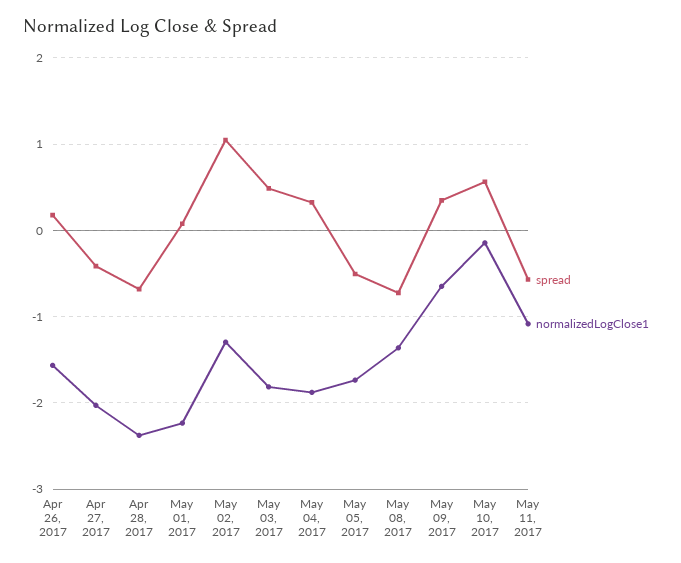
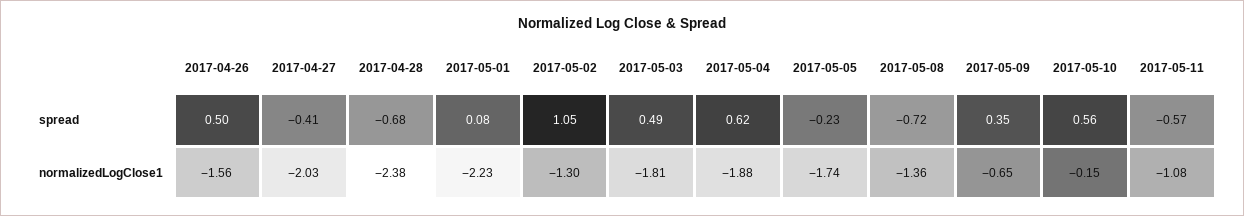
  {
    "spread": {
-     "Apr 26, 2017": 0.2,
+     "Apr 26, 2017": 0.5,
      "Apr 27, 2017": -0.41,
      "Apr 28, 2017": -0.68,
      "May 01, 2017": 0.08,
      "May 02, 2017": 1.05,
      "May 03, 2017": 0.49,
-     "May 04, 2017": 0.3,
+     "May 04, 2017": 0.62,
-     "May 05, 2017": -0.5,
+     "May 05, 2017": -0.23,
      "May 08, 2017": -0.72,
      "May 09, 2017": 0.35,
      "May 10, 2017": 0.56,
      "May 11, 2017": -0.57
    },
    "normalizedLogClose1": {
      "Apr 26, 2017": -1.56,
      "Apr 27, 2017": -2.03,
      "Apr 28, 2017": -2.38,
      "May 01, 2017": -2.23,
      "May 02, 2017": -1.3,
      "May 03, 2017": -1.81,
      "May 04, 2017": -1.88,
      "May 05, 2017": -1.74,
      "May 08, 2017": -1.36,
      "May 09, 2017": -0.65,
      "May 10, 2017": -0.15,
      "May 11, 2017": -1.08
    }
  }

